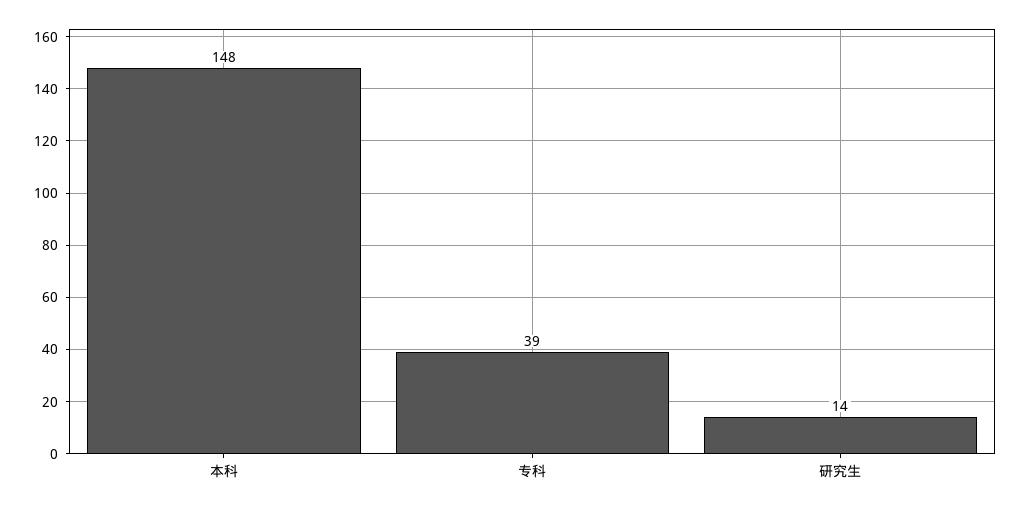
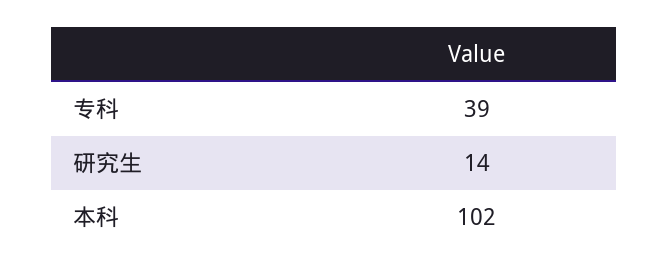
  {
-   "本科": 148,
+   "本科": 102,
    "专科": 39,
    "研究生": 14
  }

